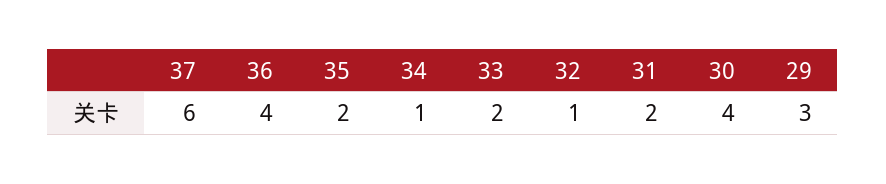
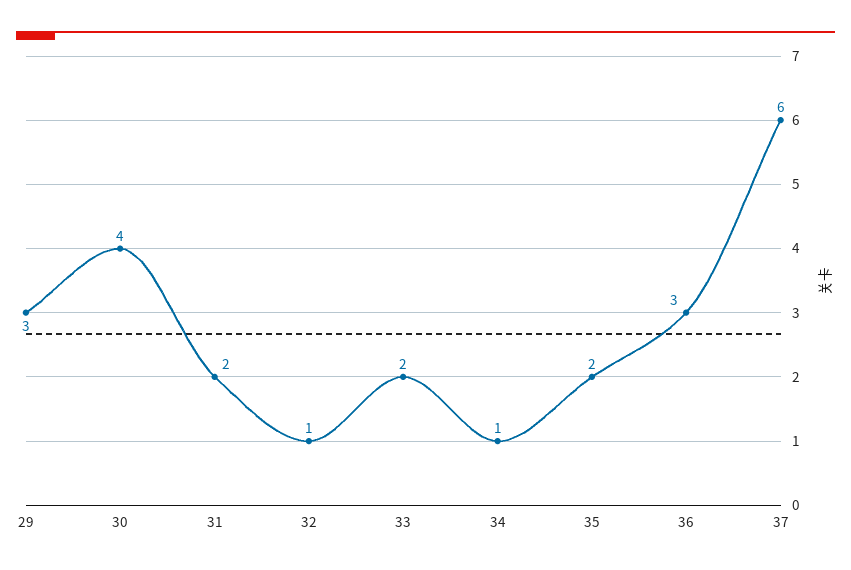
  {
    "37": 6,
-   "36": 4,
+   "36": 3,
    "35": 2,
    "34": 1,
    "33": 2,
    "32": 1,
    "31": 2,
    "30": 4,
    "29": 3
  }

